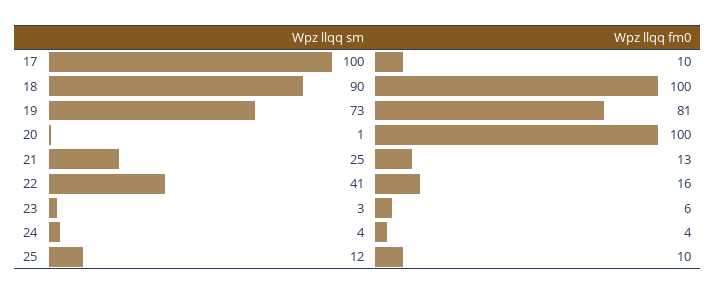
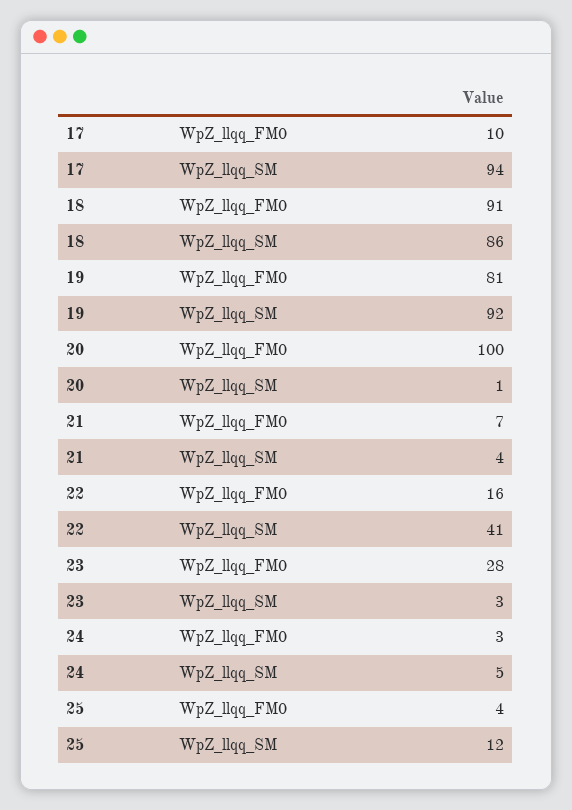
  {
    "Wpz llqq sm": {
-     "17": 100,
+     "17": 94,
-     "18": 90,
+     "18": 86,
-     "19": 73,
+     "19": 92,
      "20": 1,
-     "21": 25,
+     "21": 4,
      "22": 41,
      "23": 3,
-     "24": 4,
+     "24": 5,
      "25": 12
    },
    "Wpz llqq fm0": {
      "17": 10,
-     "18": 100,
+     "18": 91,
      "19": 81,
      "20": 100,
-     "21": 13,
+     "21": 7,
      "22": 16,
-     "23": 6,
+     "23": 28,
-     "24": 4,
+     "24": 3,
-     "25": 10
+     "25": 4
    }
  }

